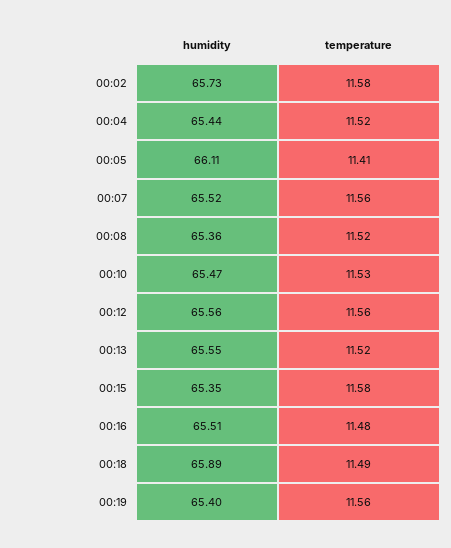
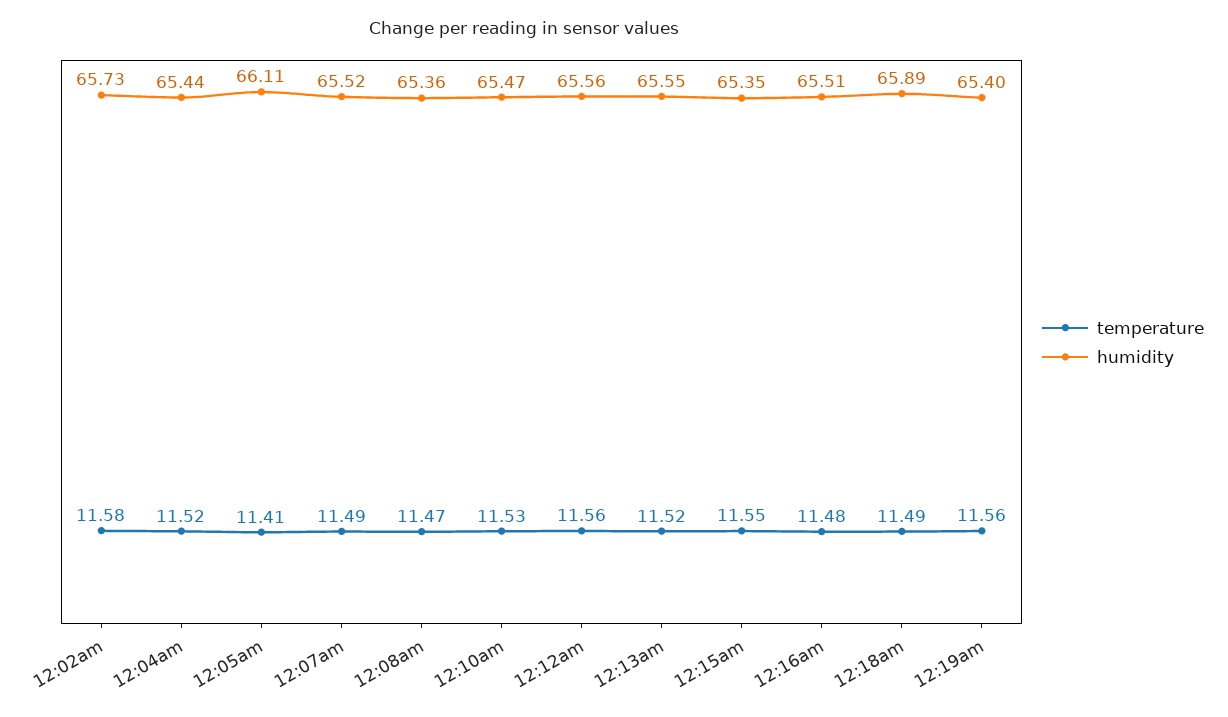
  {
    "humidity": {
      "00:02": 65.73,
      "00:04": 65.44,
      "00:05": 66.11,
      "00:07": 65.52,
      "00:08": 65.36,
      "00:10": 65.47,
      "00:12": 65.56,
      "00:13": 65.55,
      "00:15": 65.35,
      "00:16": 65.51,
      "00:18": 65.89,
      "00:19": 65.4
    },
    "temperature": {
      "00:02": 11.58,
      "00:04": 11.52,
      "00:05": 11.41,
-     "00:07": 11.56,
+     "00:07": 11.49,
-     "00:08": 11.52,
+     "00:08": 11.47,
      "00:10": 11.53,
      "00:12": 11.56,
      "00:13": 11.52,
-     "00:15": 11.58,
+     "00:15": 11.55,
      "00:16": 11.48,
      "00:18": 11.49,
      "00:19": 11.56
    }
  }

